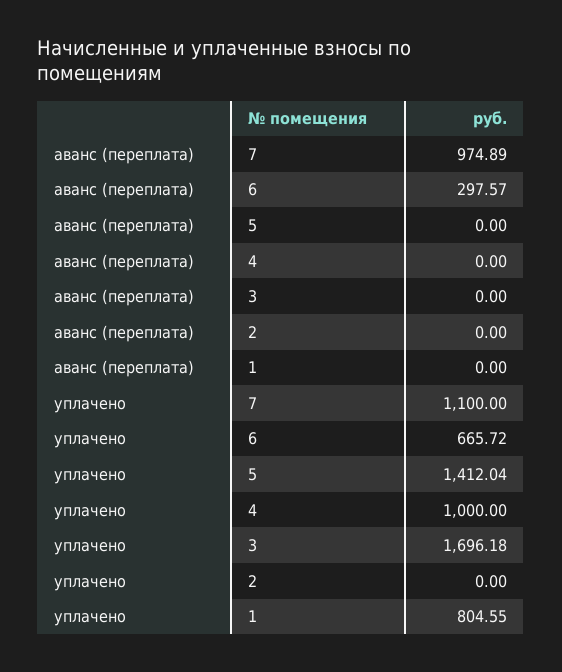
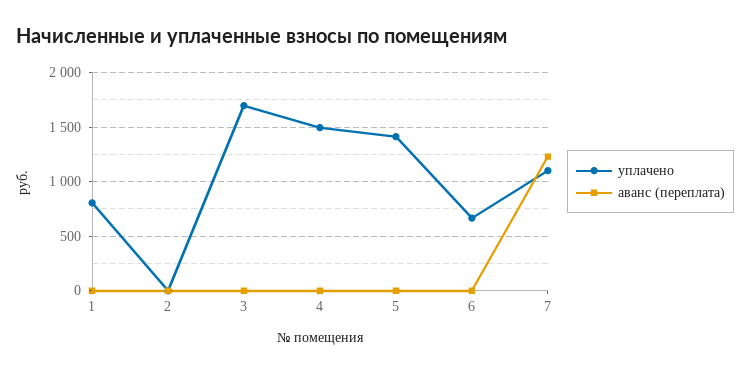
  {
    "аванс (переплата)": {
-     "7": 974.89,
+     "7": 1200,
-     "6": 297.57,
+     "6": 0,
      "5": 0,
      "4": 0,
      "3": 0,
      "2": 0,
      "1": 0
    },
    "уплачено": {
      "7": 1100,
      "6": 665.72,
      "5": 1412.04,
-     "4": 1000,
+     "4": 1500,
      "3": 1696.18,
      "2": 0,
      "1": 804.55
    }
  }

